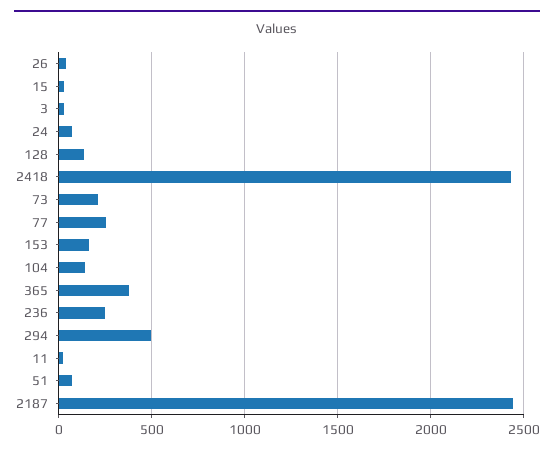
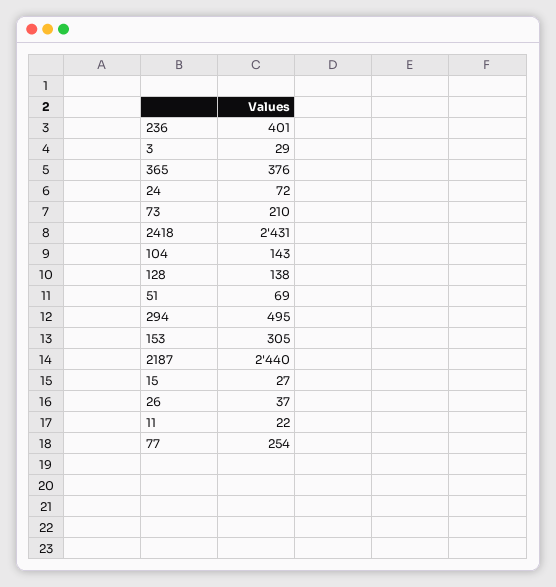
  {
    "26": 37,
    "15": 27,
    "3": 29,
    "24": 72,
    "128": 138,
    "2418": 2431,
    "73": 210,
    "77": 254,
-   "153": 150,
+   "153": 305,
    "104": 143,
    "365": 376,
-   "236": 250,
+   "236": 401,
    "294": 495,
    "11": 22,
    "51": 69,
    "2187": 2440
  }

